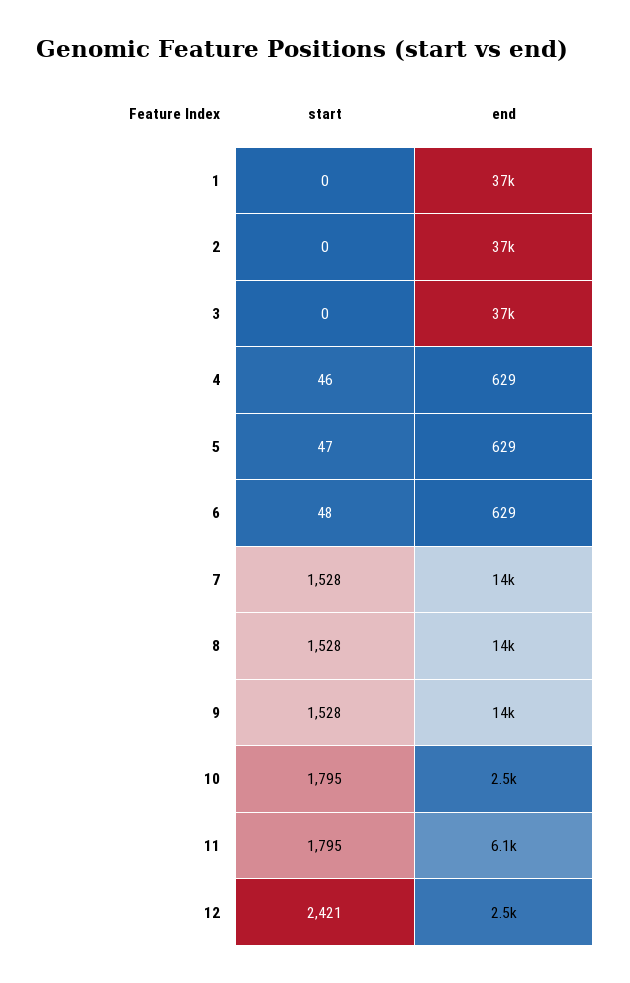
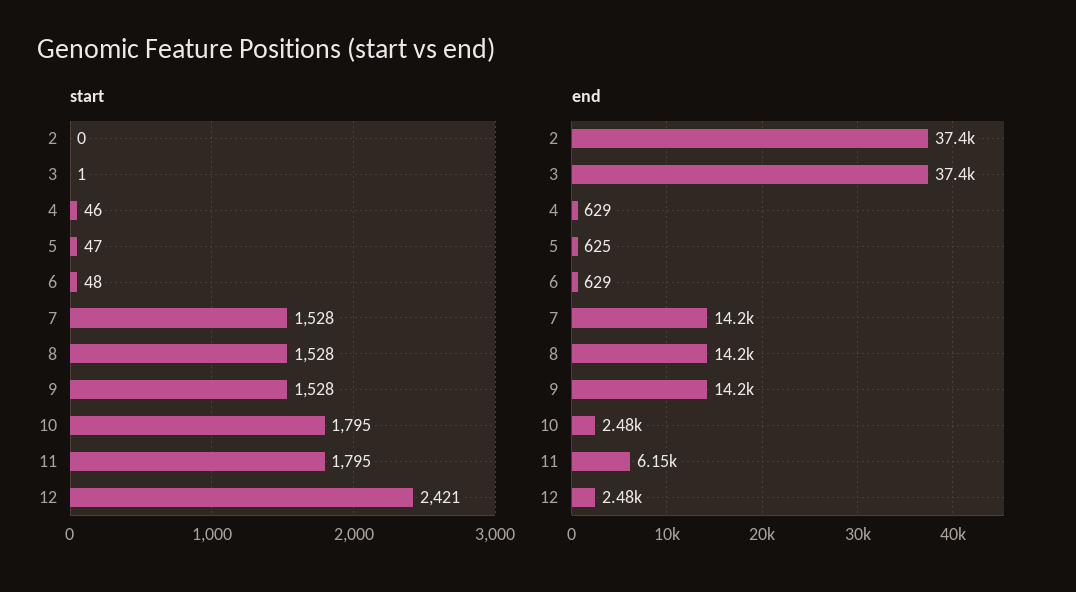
  {
    "start": {
-     "1": 0,
      "2": 0,
-     "3": 0,
+     "3": 1,
      "4": 46,
      "5": 47,
      "6": 48,
      "7": 1528,
      "8": 1528,
      "9": 1528,
      "10": 1795,
      "11": 1795,
      "12": 2421
    },
    "end": {
-     "1": 37000,
      "2": 37400,
      "3": 37400,
      "4": 629,
-     "5": 629,
+     "5": 625,
      "6": 629,
      "7": 14200,
      "8": 14200,
      "9": 14200,
      "10": 2480,
      "11": 6150,
      "12": 2480
    }
  }

